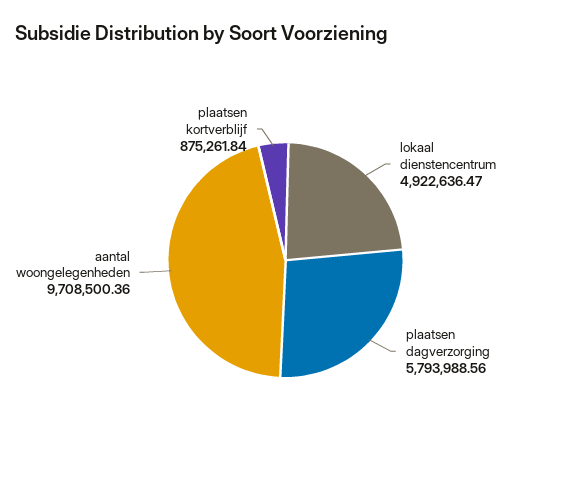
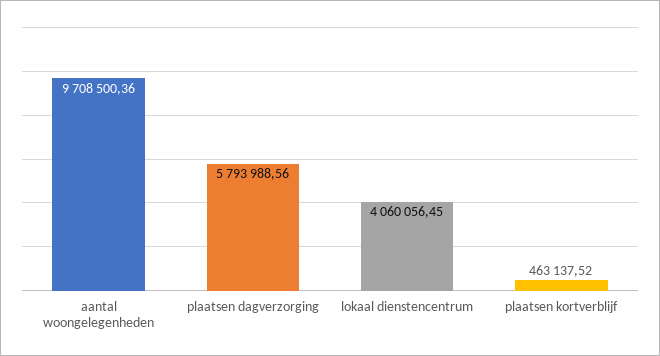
  {
-   "lokaal dienstencentrum": 4922636.47,
+   "lokaal dienstencentrum": 4060056.45,
    "plaatsen dagverzorging": 5793988.56,
    "aantal woongelegenheden": 9708500.36,
-   "plaatsen kortverblijf": 875261.84
+   "plaatsen kortverblijf": 463137.52
  }

